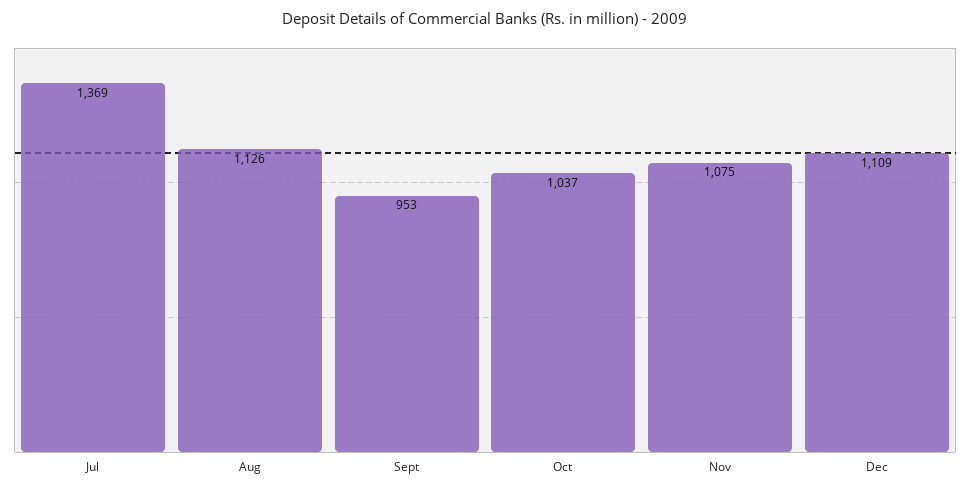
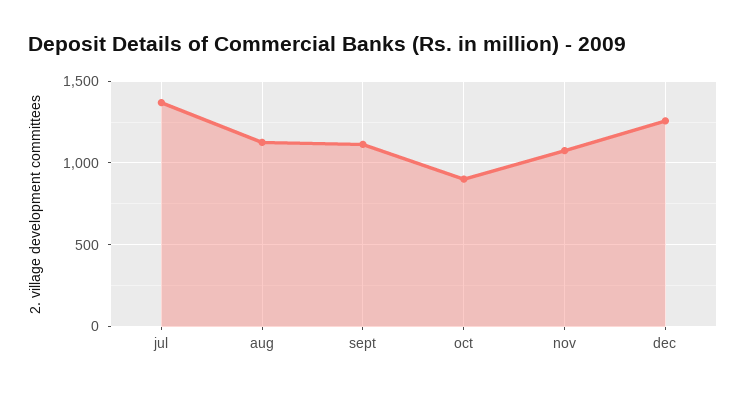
  {
    "Jul": 1369,
    "Aug": 1126,
-   "Sept": 953,
+   "Sept": 1100,
-   "Oct": 1037,
+   "Oct": 900,
    "Nov": 1075,
-   "Dec": 1109
+   "Dec": 1250
  }

